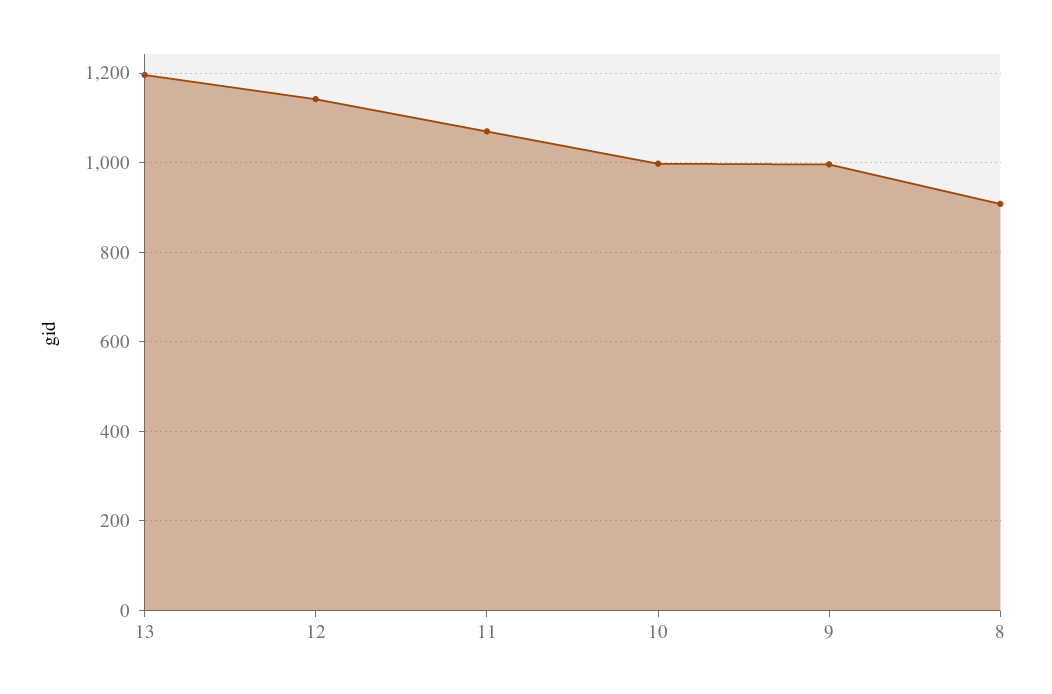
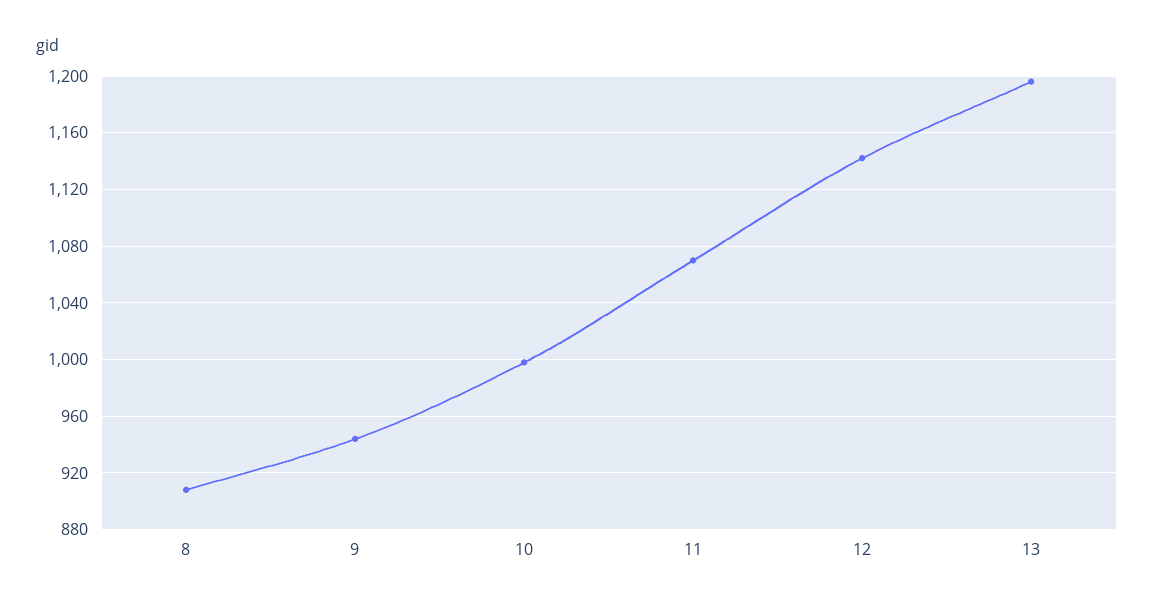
  {
    "13": 1195,
    "12": 1140,
    "11": 1070,
    "10": 1000,
-   "9": 1000,
+   "9": 945,
    "8": 910
  }

